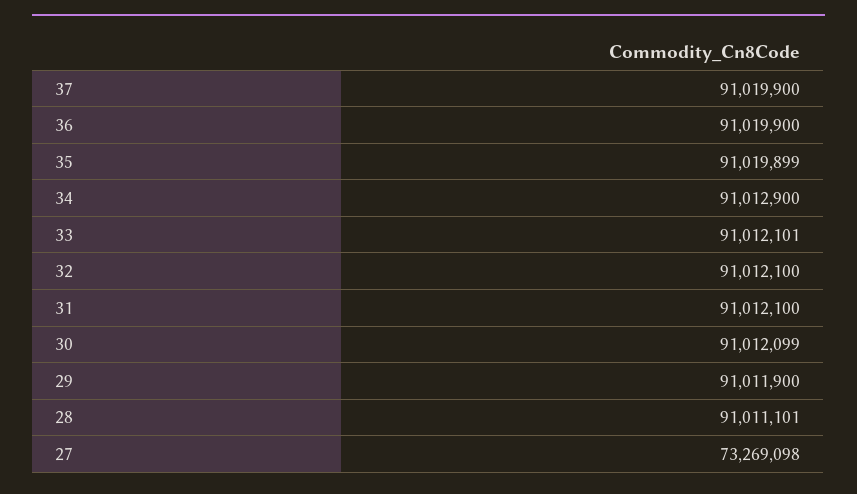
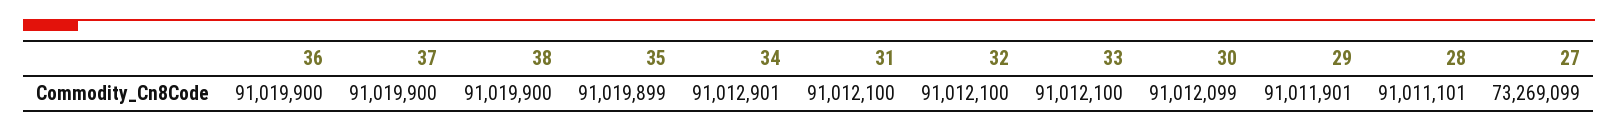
  {
    "37": 91019900,
    "36": 91019900,
    "35": 91019899,
-   "34": 91012900,
+   "34": 91012901,
-   "33": 91012101,
+   "33": 91012100,
    "32": 91012100,
    "31": 91012100,
    "30": 91012099,
-   "29": 91011900,
+   "29": 91011901,
    "28": 91011101,
-   "27": 73269098
+   "27": 73269099,
+   "38": 91019900
  }

